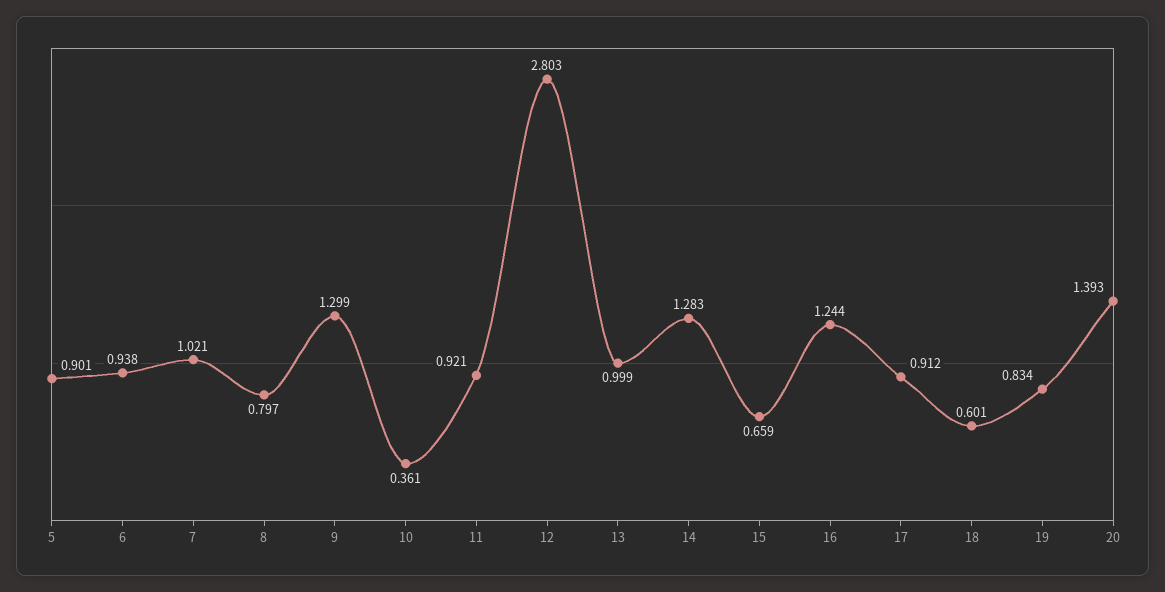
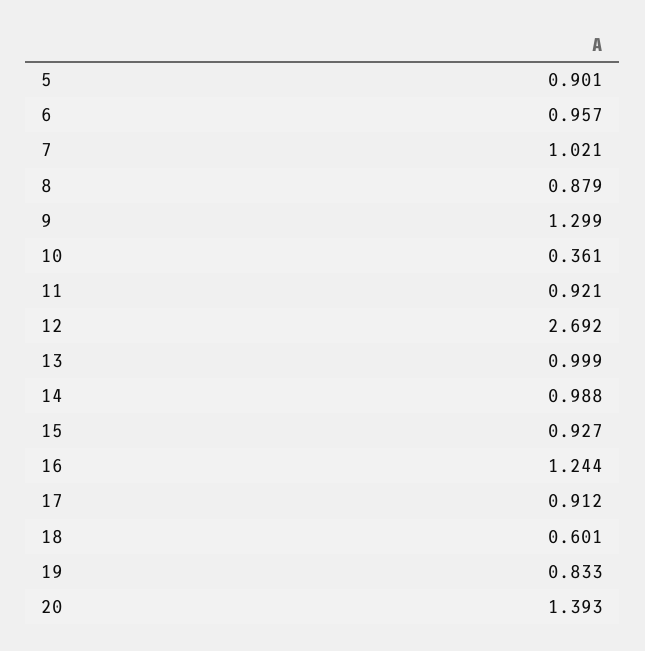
  {
    "5": 0.901,
-   "6": 0.938,
+   "6": 0.957,
    "7": 1.021,
-   "8": 0.797,
+   "8": 0.879,
    "9": 1.299,
    "10": 0.361,
    "11": 0.921,
-   "12": 2.803,
+   "12": 2.692,
    "13": 0.999,
-   "14": 1.283,
+   "14": 0.988,
-   "15": 0.659,
+   "15": 0.927,
    "16": 1.244,
    "17": 0.912,
    "18": 0.601,
-   "19": 0.834,
+   "19": 0.833,
    "20": 1.393
  }

